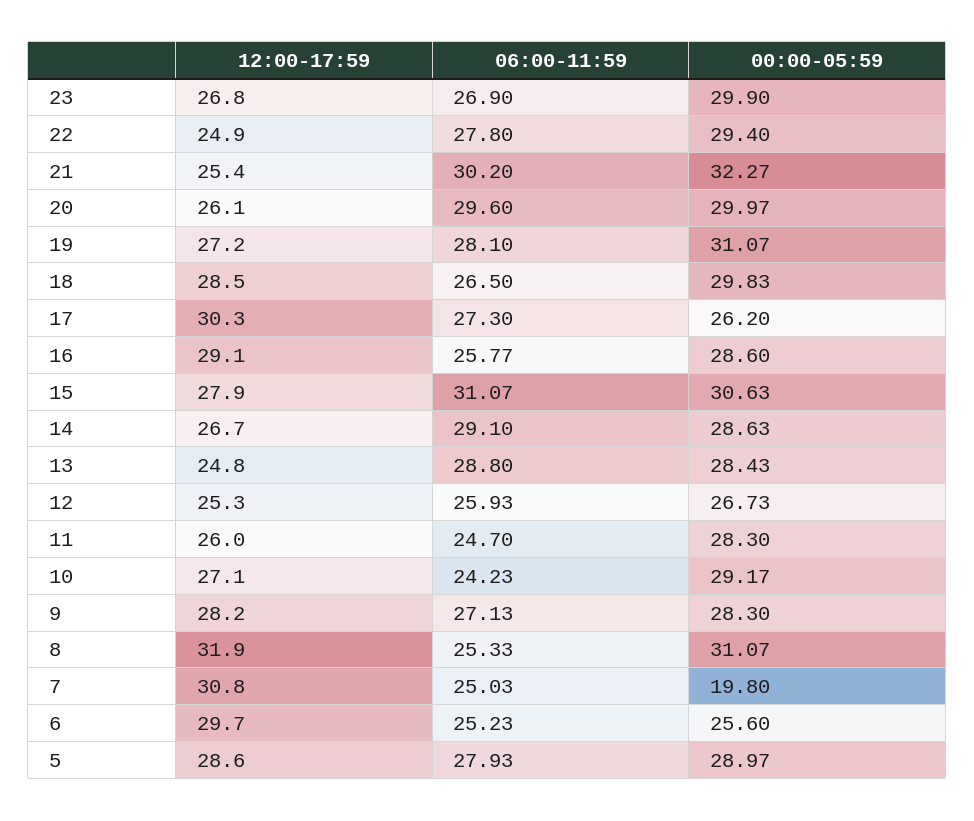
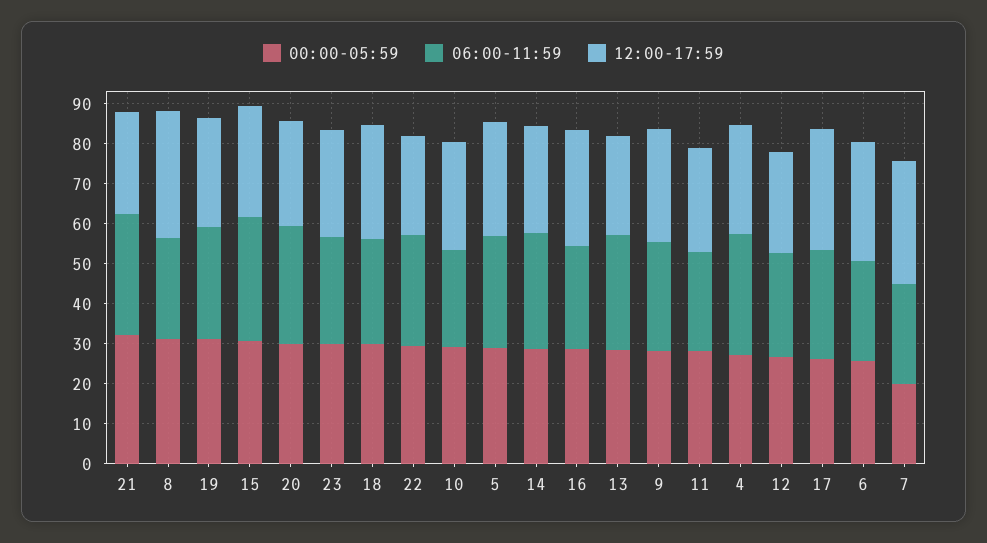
  {
    "12:00-17:59": {
      "23": 26.8,
      "22": 24.9,
      "21": 25.4,
      "20": 26.1,
      "19": 27.2,
      "18": 28.5,
      "17": 30.3,
      "16": 29.1,
      "15": 27.9,
      "14": 26.7,
      "13": 24.8,
      "12": 25.3,
      "11": 26,
      "10": 27.1,
      "9": 28.2,
      "8": 31.9,
      "7": 30.8,
      "6": 29.7,
-     "5": 28.6
+     "5": 28.6,
+     "4": 27.5
    },
    "06:00-11:59": {
      "23": 26.9,
      "22": 27.8,
      "21": 30.2,
      "20": 29.6,
      "19": 28.1,
      "18": 26.5,
      "17": 27.3,
      "16": 25.77,
      "15": 31.07,
      "14": 29.1,
      "13": 28.8,
      "12": 25.93,
      "11": 24.7,
      "10": 24.23,
      "9": 27.13,
      "8": 25.33,
      "7": 25.03,
      "6": 25.23,
-     "5": 27.93
+     "5": 27.93,
+     "4": 30
    },
    "00:00-05:59": {
      "23": 29.9,
      "22": 29.4,
      "21": 32.27,
      "20": 29.97,
      "19": 31.07,
      "18": 29.83,
      "17": 26.2,
      "16": 28.6,
      "15": 30.63,
      "14": 28.63,
      "13": 28.43,
      "12": 26.73,
      "11": 28.3,
      "10": 29.17,
      "9": 28.3,
      "8": 31.07,
      "7": 19.8,
      "6": 25.6,
-     "5": 28.97
+     "5": 28.97,
+     "4": 27.5
    }
  }

